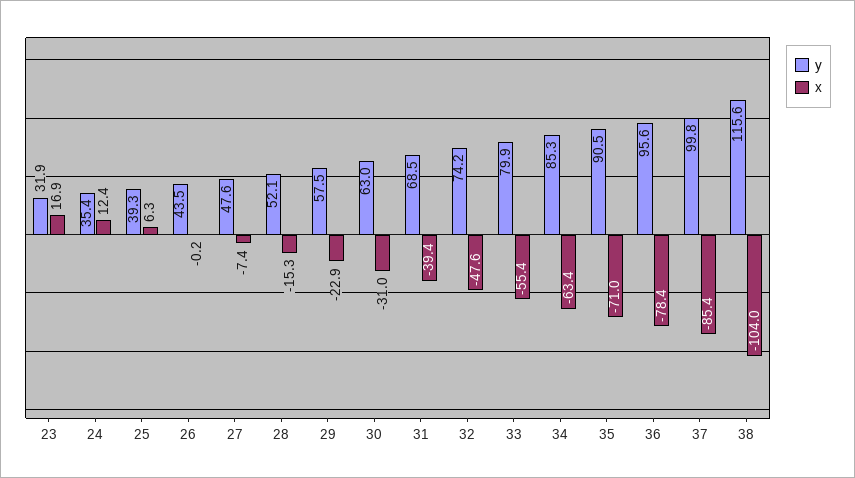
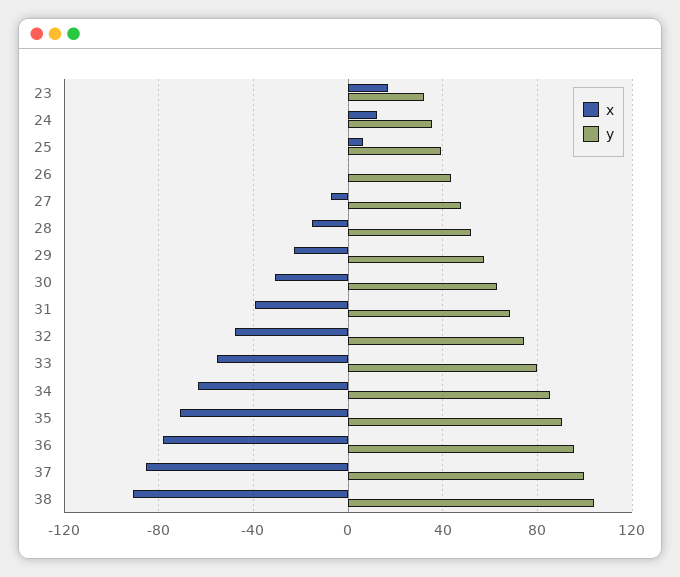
  {
    "y": {
      "23": 31.9,
      "24": 35.4,
      "25": 39.3,
      "26": 43.5,
      "27": 47.6,
      "28": 52.1,
      "29": 57.5,
      "30": 63,
      "31": 68.5,
      "32": 74.2,
      "33": 79.9,
      "34": 85.3,
      "35": 90.5,
      "36": 95.6,
      "37": 99.8,
-     "38": 115.6
+     "38": 105
    },
    "x": {
      "23": 16.9,
      "24": 12.4,
      "25": 6.3,
      "26": -0.2,
      "27": -7.4,
      "28": -15.3,
      "29": -22.9,
      "30": -31,
      "31": -39.4,
      "32": -47.6,
      "33": -55.4,
      "34": -63.4,
      "35": -71,
      "36": -78.4,
      "37": -85.4,
-     "38": -104
+     "38": -90
    }
  }

